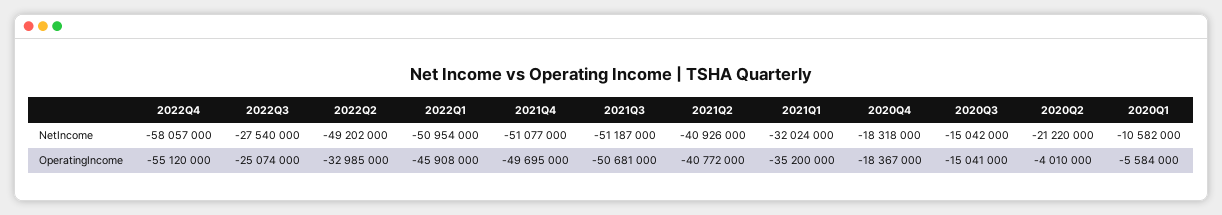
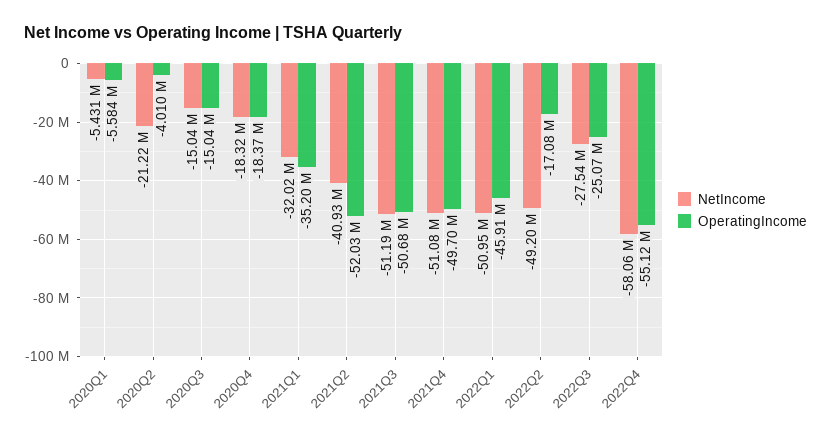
  {
    "NetIncome": {
      "2022Q4": -58057000,
      "2022Q3": -27540000,
      "2022Q2": -49202000,
      "2022Q1": -50954000,
      "2021Q4": -51077000,
      "2021Q3": -51187000,
      "2021Q2": -40926000,
      "2021Q1": -32024000,
      "2020Q4": -18318000,
      "2020Q3": -15042000,
      "2020Q2": -21220000,
-     "2020Q1": -10582000
+     "2020Q1": -5431000
    },
    "OperatingIncome": {
      "2022Q4": -55120000,
      "2022Q3": -25074000,
-     "2022Q2": -32985000,
+     "2022Q2": -17080000,
      "2022Q1": -45908000,
      "2021Q4": -49695000,
      "2021Q3": -50681000,
-     "2021Q2": -40772000,
+     "2021Q2": -52030000,
      "2021Q1": -35200000,
      "2020Q4": -18367000,
      "2020Q3": -15041000,
      "2020Q2": -4010000,
      "2020Q1": -5584000
    }
  }

